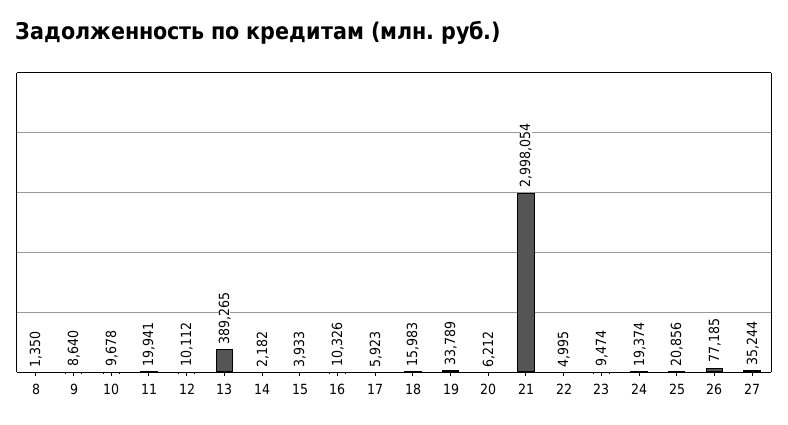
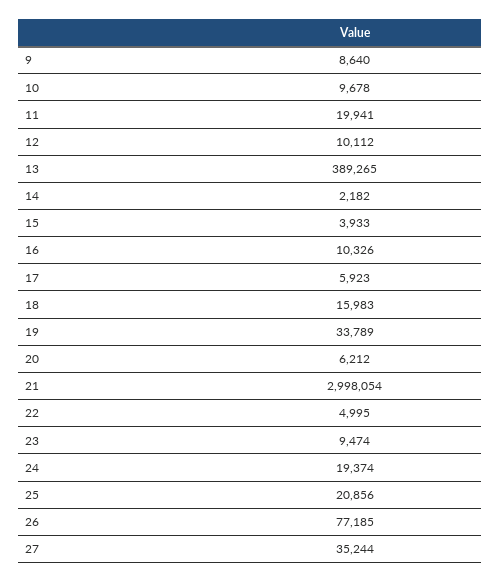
  {
-   "8": 1350,
    "9": 8640,
    "10": 9678,
    "11": 19941,
    "12": 10112,
    "13": 389265,
    "14": 2182,
    "15": 3933,
    "16": 10326,
    "17": 5923,
    "18": 15983,
    "19": 33789,
    "20": 6212,
    "21": 2998054,
    "22": 4995,
    "23": 9474,
    "24": 19374,
    "25": 20856,
    "26": 77185,
    "27": 35244
  }

